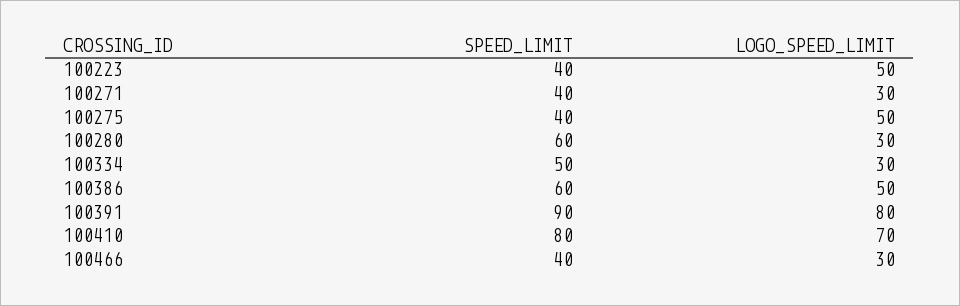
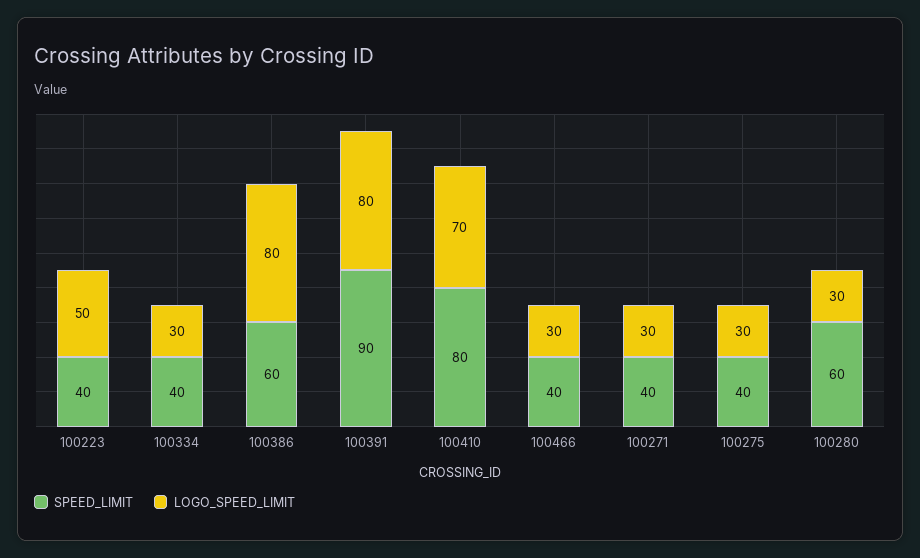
  {
    "SPEED_LIMIT": {
      "100223": 40,
      "100271": 40,
      "100275": 40,
      "100280": 60,
-     "100334": 50,
+     "100334": 40,
      "100386": 60,
      "100391": 90,
      "100410": 80,
      "100466": 40
    },
    "LOGO_SPEED_LIMIT": {
      "100223": 50,
      "100271": 30,
-     "100275": 50,
+     "100275": 30,
      "100280": 30,
      "100334": 30,
-     "100386": 50,
+     "100386": 80,
      "100391": 80,
      "100410": 70,
      "100466": 30
    }
  }

